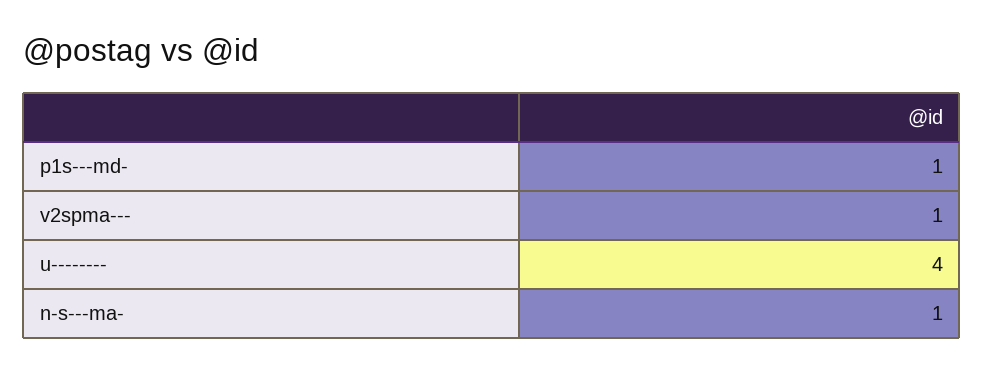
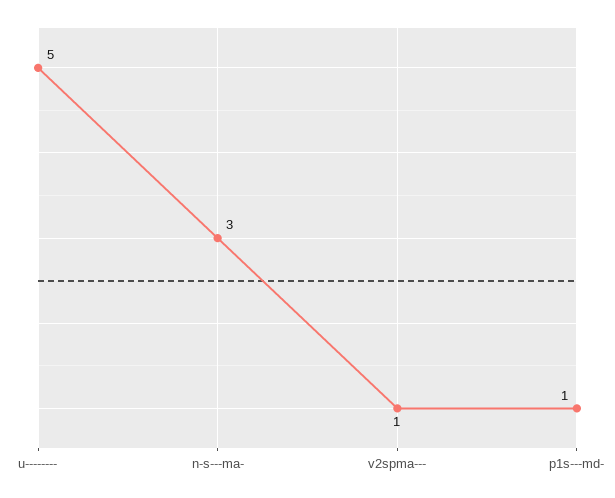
  {
    "p1s---md-": 1,
    "v2spma---": 1,
-   "u--------": 4,
+   "u--------": 5,
-   "n-s---ma-": 1
+   "n-s---ma-": 3
  }

